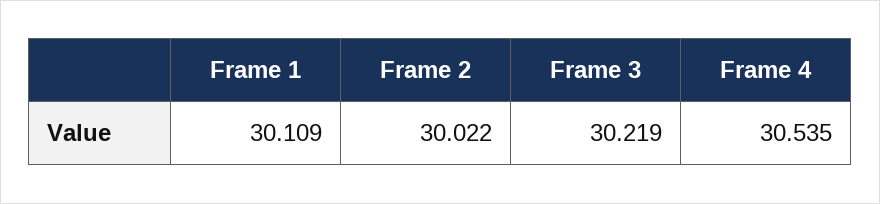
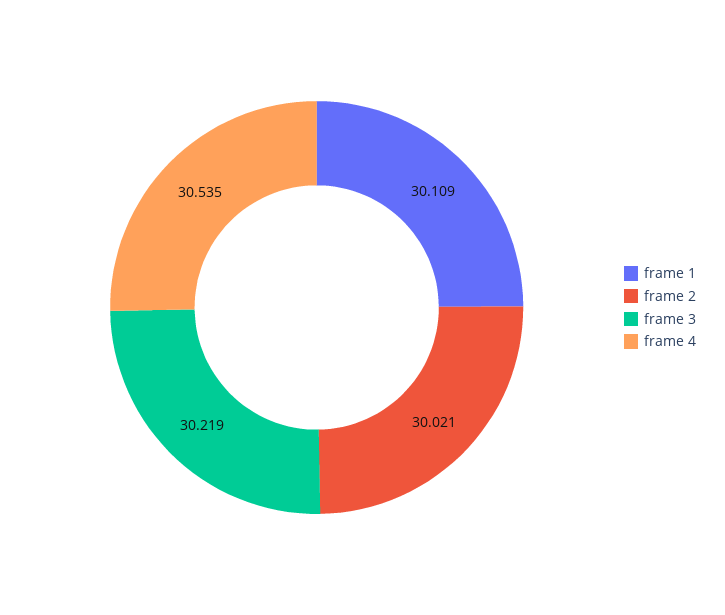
  {
    "Frame 1": 30.109,
-   "Frame 2": 30.022,
+   "Frame 2": 30.021,
    "Frame 3": 30.219,
    "Frame 4": 30.535
  }

